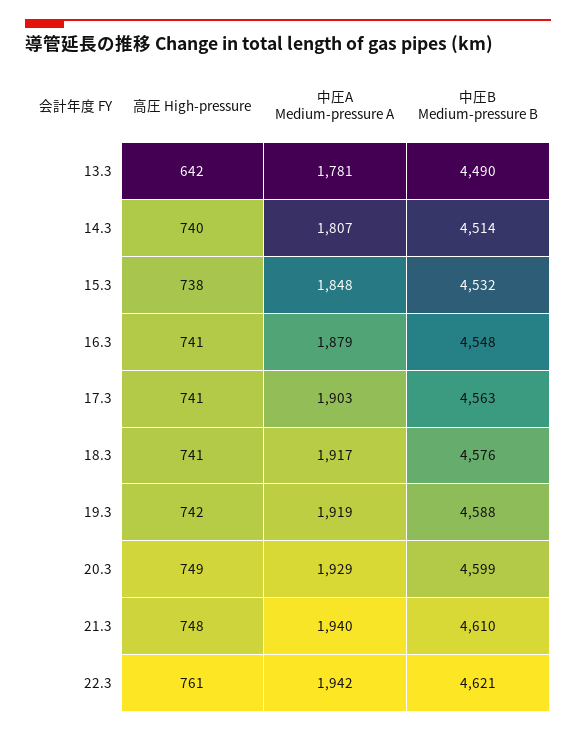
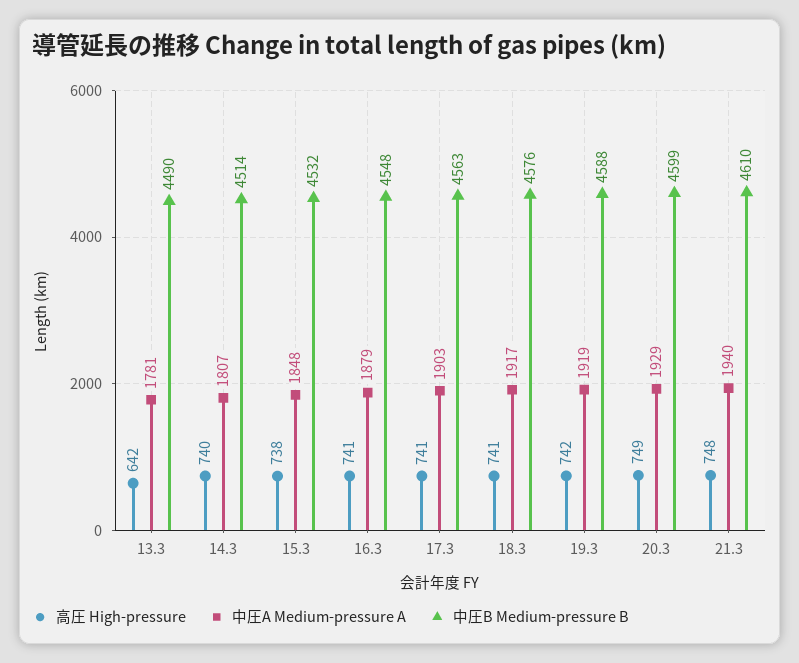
  {
    "高圧 High-pressure": {
      "13.3": 642,
      "14.3": 740,
      "15.3": 738,
      "16.3": 741,
      "17.3": 741,
      "18.3": 741,
      "19.3": 742,
      "20.3": 749,
-     "21.3": 748,
+     "21.3": 748
-     "22.3": 761
    },
    "中圧A Medium-pressure A": {
      "13.3": 1781,
      "14.3": 1807,
      "15.3": 1848,
      "16.3": 1879,
      "17.3": 1903,
      "18.3": 1917,
      "19.3": 1919,
      "20.3": 1929,
-     "21.3": 1940,
+     "21.3": 1940
-     "22.3": 1942
    },
    "中圧B Medium-pressure B": {
      "13.3": 4490,
      "14.3": 4514,
      "15.3": 4532,
      "16.3": 4548,
      "17.3": 4563,
      "18.3": 4576,
      "19.3": 4588,
      "20.3": 4599,
-     "21.3": 4610,
+     "21.3": 4610
-     "22.3": 4621
    }
  }

